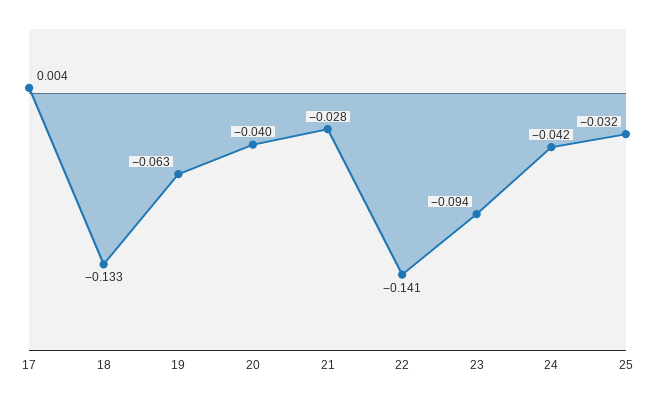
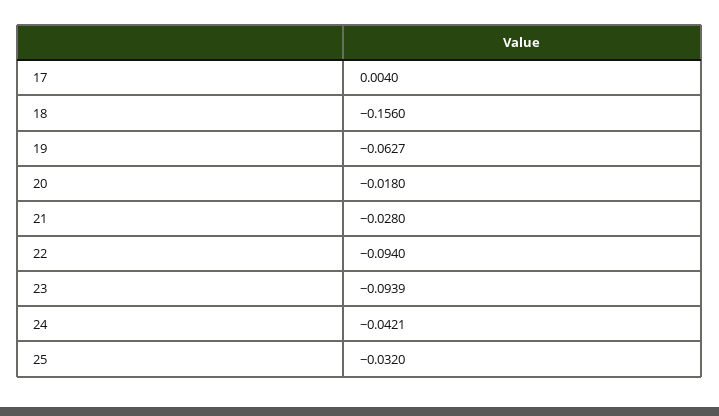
  {
    "17": 0.004,
-   "18": -0.133,
+   "18": -0.156,
    "19": -0.0627,
-   "20": -0.04,
+   "20": -0.018,
    "21": -0.028,
-   "22": -0.141,
+   "22": -0.094,
    "23": -0.0939,
    "24": -0.0421,
    "25": -0.032
  }

